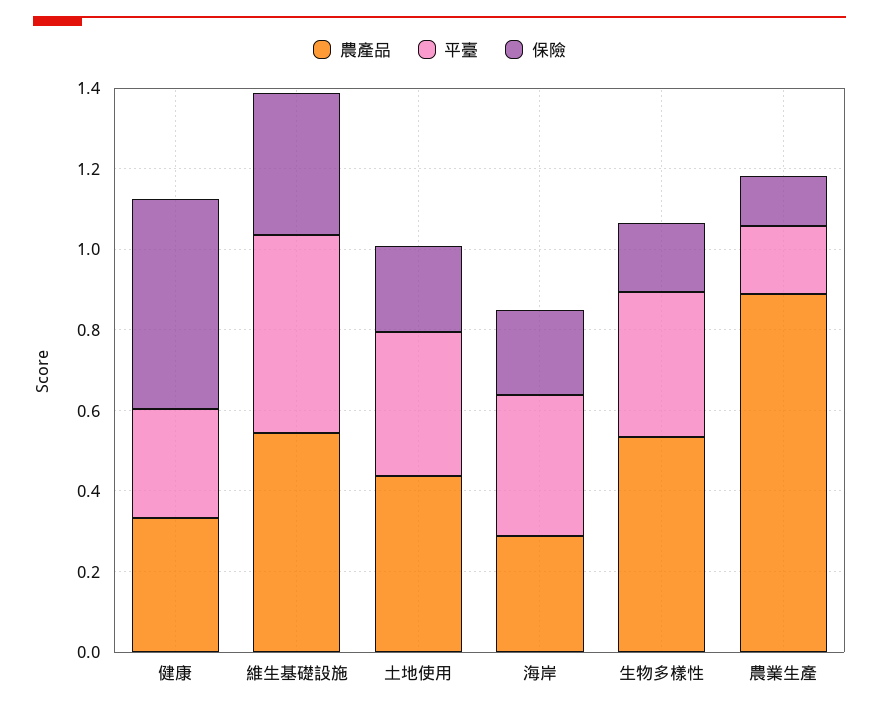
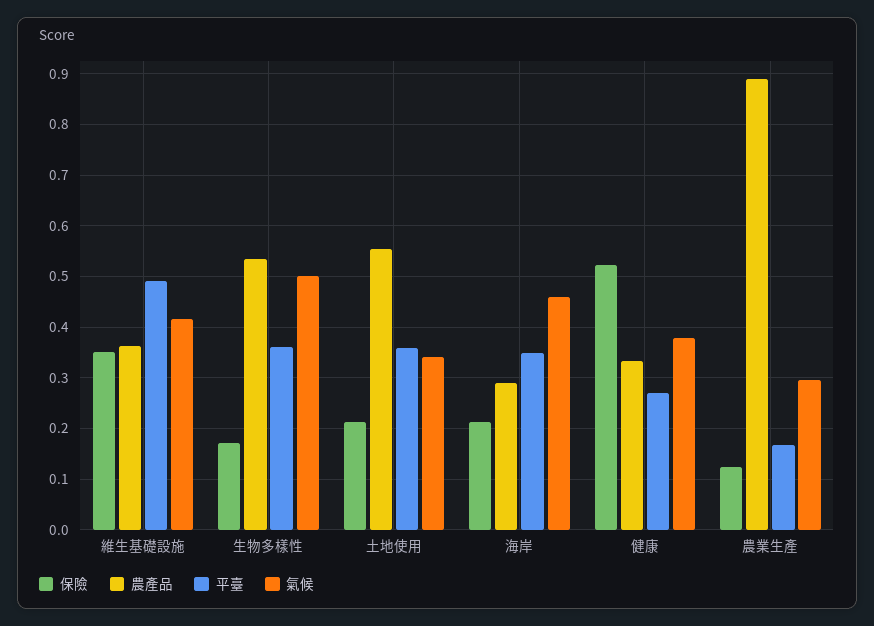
  {
    "農產品": {
      "健康": 0.34,
-     "維生基礎設施": 0.55,
+     "維生基礎設施": 0.36,
-     "土地使用": 0.45,
+     "土地使用": 0.56,
      "海岸": 0.28,
      "生物多樣性": 0.54,
      "農業生產": 0.88
    },
    "平臺": {
      "健康": 0.28,
      "維生基礎設施": 0.5,
      "土地使用": 0.36,
      "海岸": 0.34,
      "生物多樣性": 0.36,
      "農業生產": 0.16
    },
    "保險": {
      "健康": 0.52,
      "維生基礎設施": 0.36,
      "土地使用": 0.22,
      "海岸": 0.22,
      "生物多樣性": 0.18,
      "農業生產": 0.12
-   }
+   },
+   "氣候": {
+     "維生基礎設施": 0.42,
+     "生物多樣性": 0.5,
+     "土地使用": 0.34,
+     "海岸": 0.46,
+     "健康": 0.38,
+     "農業生產": 0.3
+   }
  }

